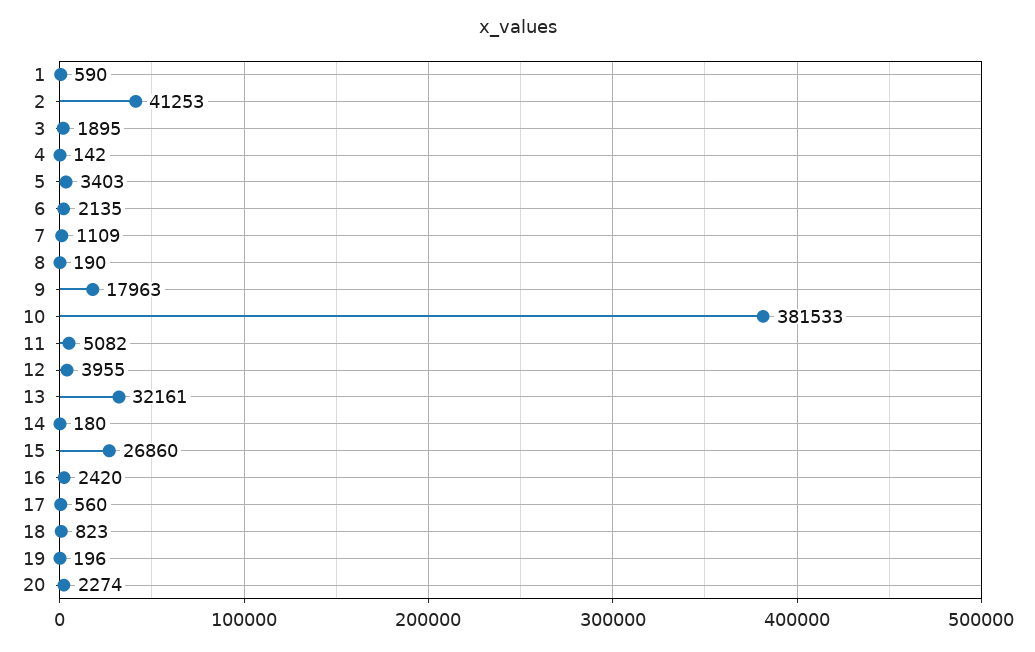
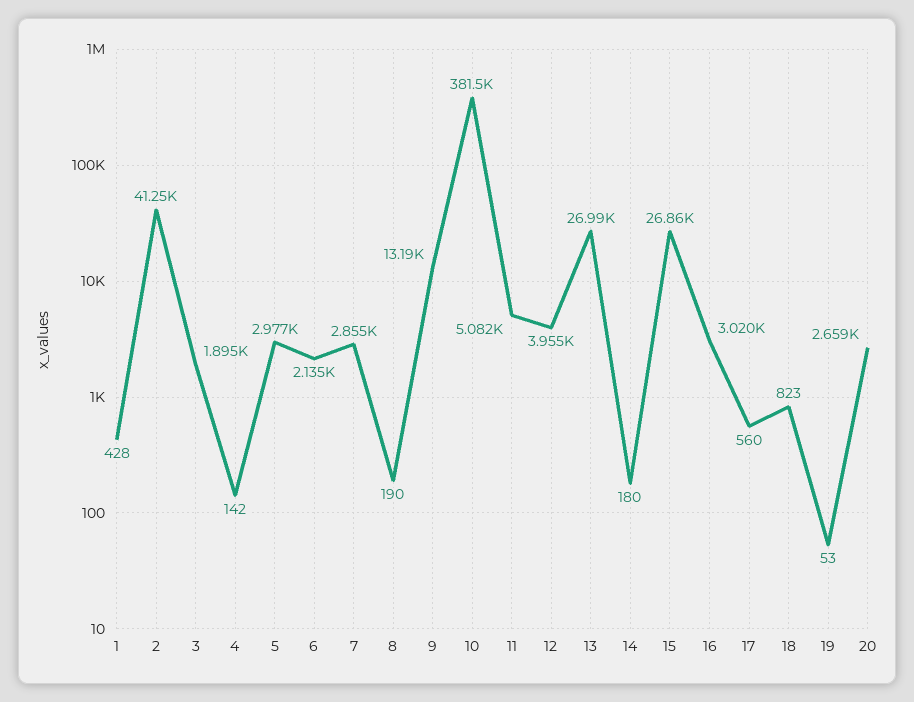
  {
-   "1": 590,
+   "1": 428,
    "2": 41253,
    "3": 1895,
    "4": 142,
-   "5": 3403,
+   "5": 2977,
    "6": 2135,
-   "7": 1109,
+   "7": 2855,
    "8": 190,
-   "9": 17963,
+   "9": 13190,
    "10": 381533,
    "11": 5082,
    "12": 3955,
-   "13": 32161,
+   "13": 26990,
    "14": 180,
    "15": 26860,
-   "16": 2420,
+   "16": 3020,
    "17": 560,
    "18": 823,
-   "19": 196,
+   "19": 53,
-   "20": 2274
+   "20": 2659
  }

